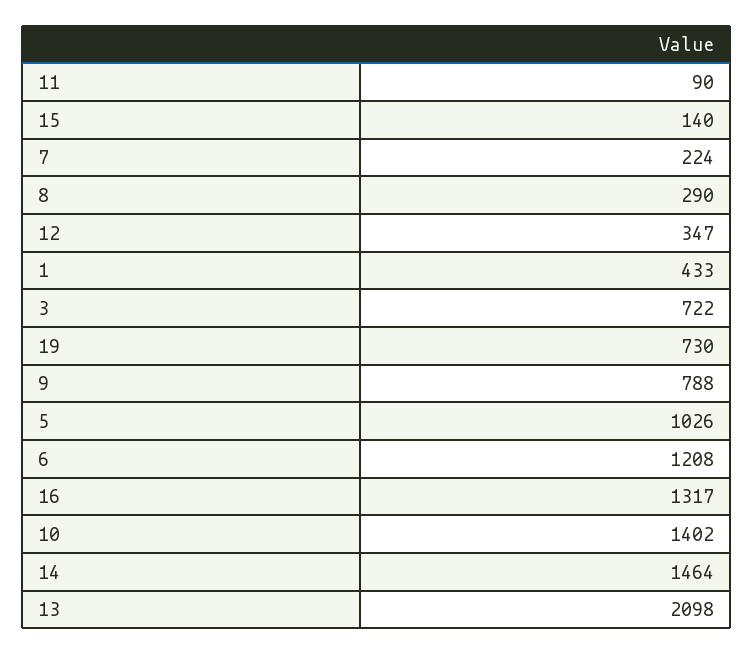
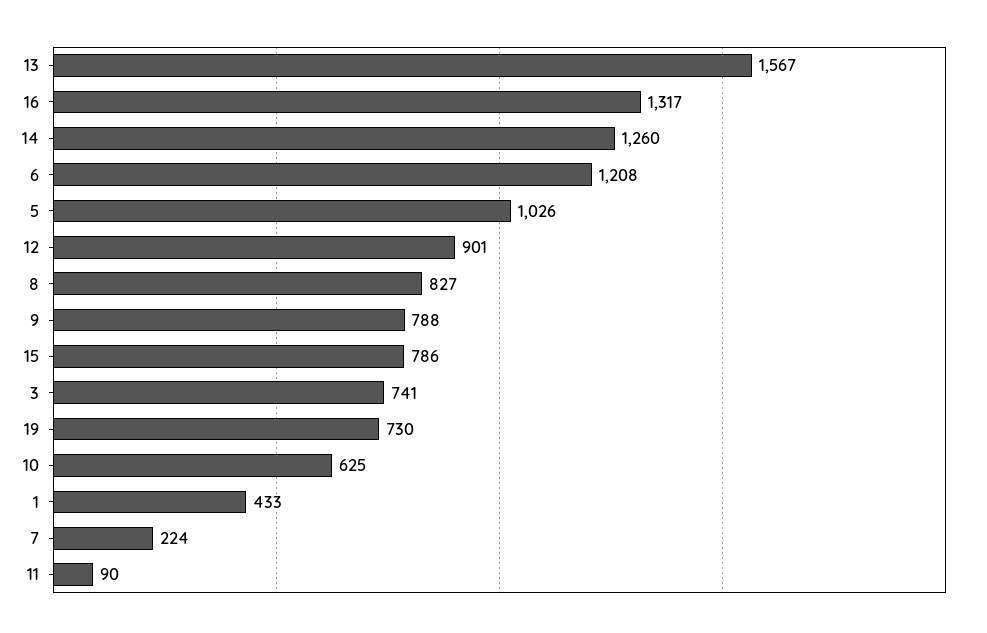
  {
    "11": 90,
-   "15": 140,
+   "15": 786,
    "7": 224,
-   "8": 290,
+   "8": 827,
-   "12": 347,
+   "12": 901,
    "1": 433,
-   "3": 722,
+   "3": 741,
    "19": 730,
    "9": 788,
    "5": 1026,
    "6": 1208,
    "16": 1317,
-   "10": 1402,
+   "10": 625,
-   "14": 1464,
+   "14": 1260,
-   "13": 2098
+   "13": 1567
  }

